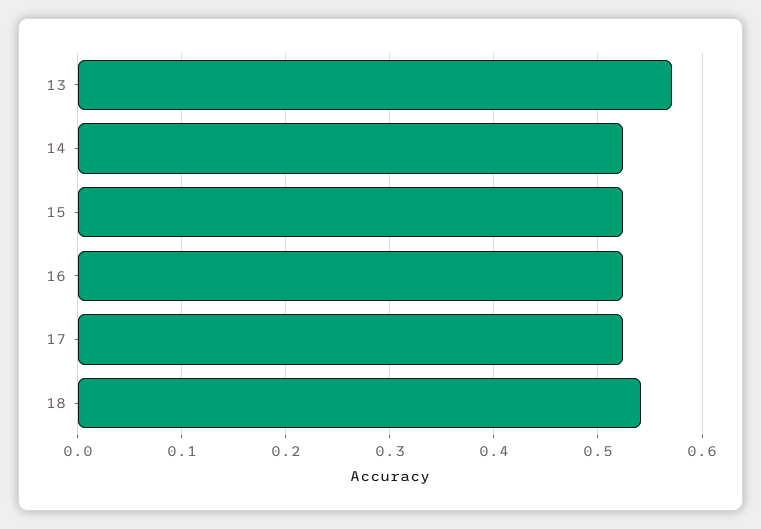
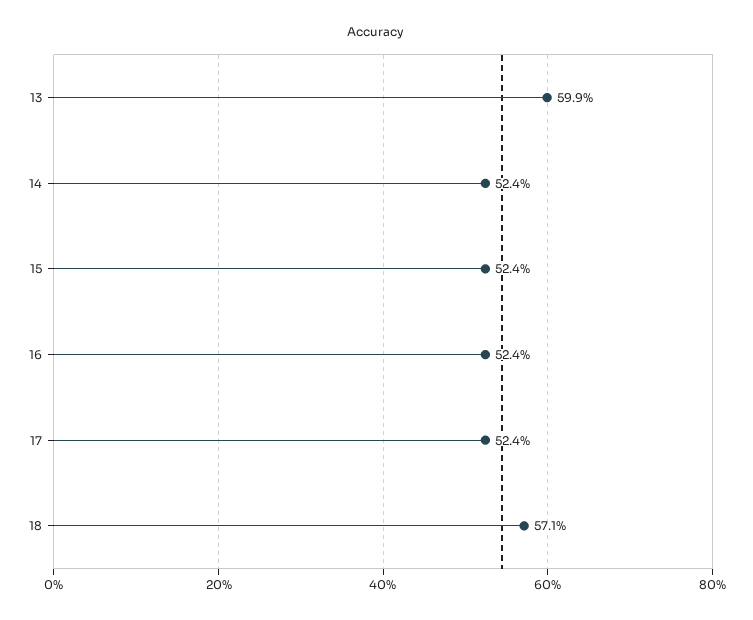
  {
-   "13": 0.57,
+   "13": 0.599,
    "14": 0.524,
    "15": 0.524,
    "16": 0.524,
    "17": 0.524,
-   "18": 0.54
+   "18": 0.571
  }

